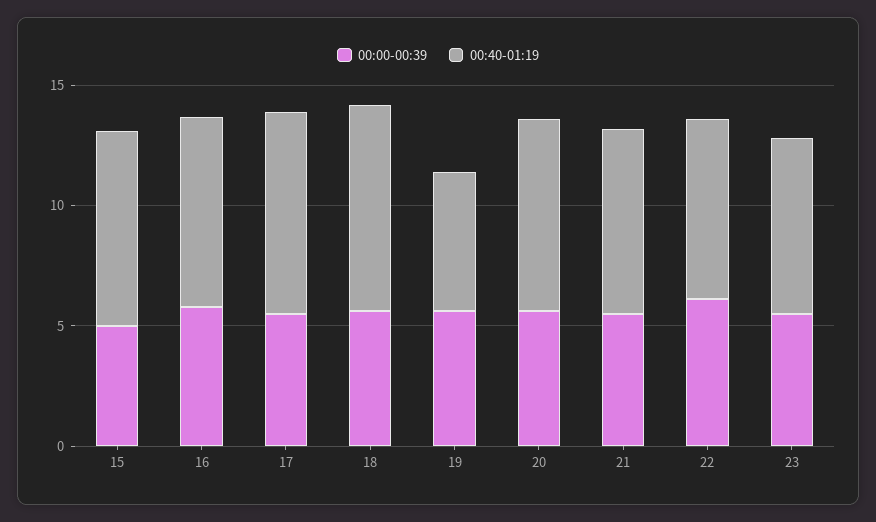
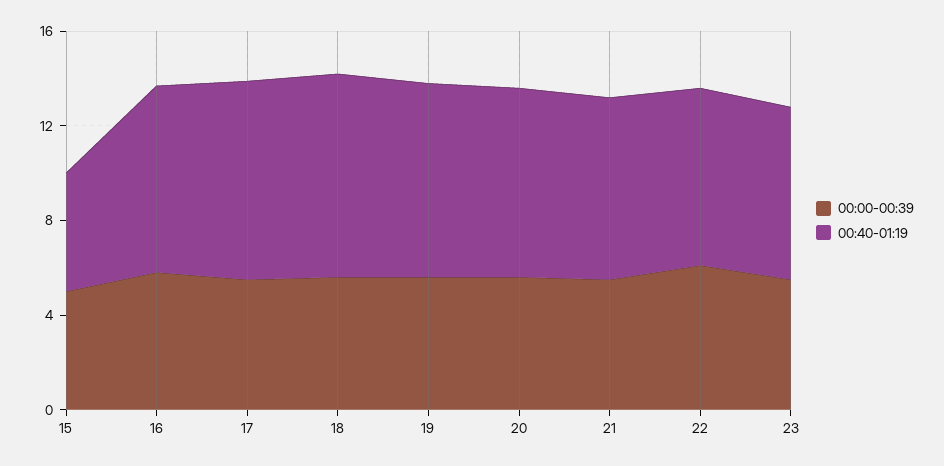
  {
    "00:00-00:39": {
      "15": 5,
      "16": 6,
      "17": 6,
      "18": 6,
      "19": 6,
      "20": 6,
      "21": 6,
      "22": 6,
      "23": 6
    },
    "00:40-01:19": {
-     "15": 8,
+     "15": 5,
      "16": 8,
      "17": 8,
      "18": 9,
-     "19": 6,
+     "19": 8,
      "20": 8,
      "21": 8,
      "22": 8,
      "23": 7
    }
  }

